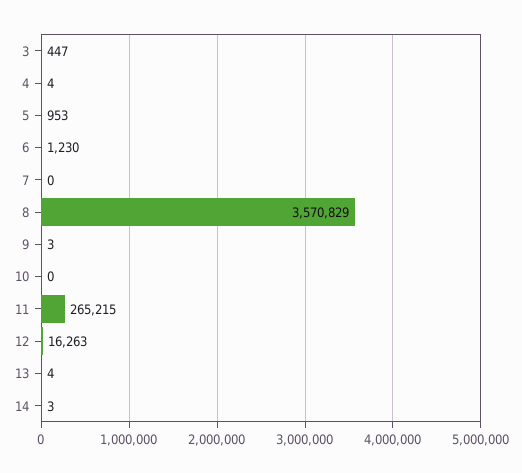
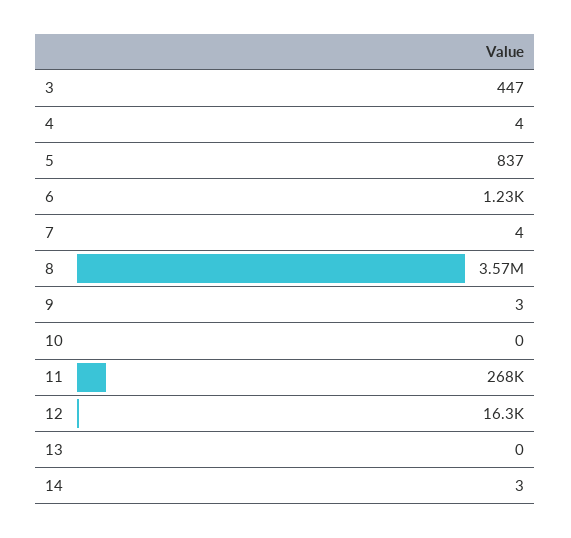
  {
    "3": 447,
    "4": 4,
-   "5": 953,
+   "5": 837,
    "6": 1230,
-   "7": 0,
+   "7": 4,
    "8": 3570829,
    "9": 3,
    "10": 0,
-   "11": 265215,
+   "11": 268000,
    "12": 16263,
-   "13": 4,
+   "13": 0,
    "14": 3
  }

